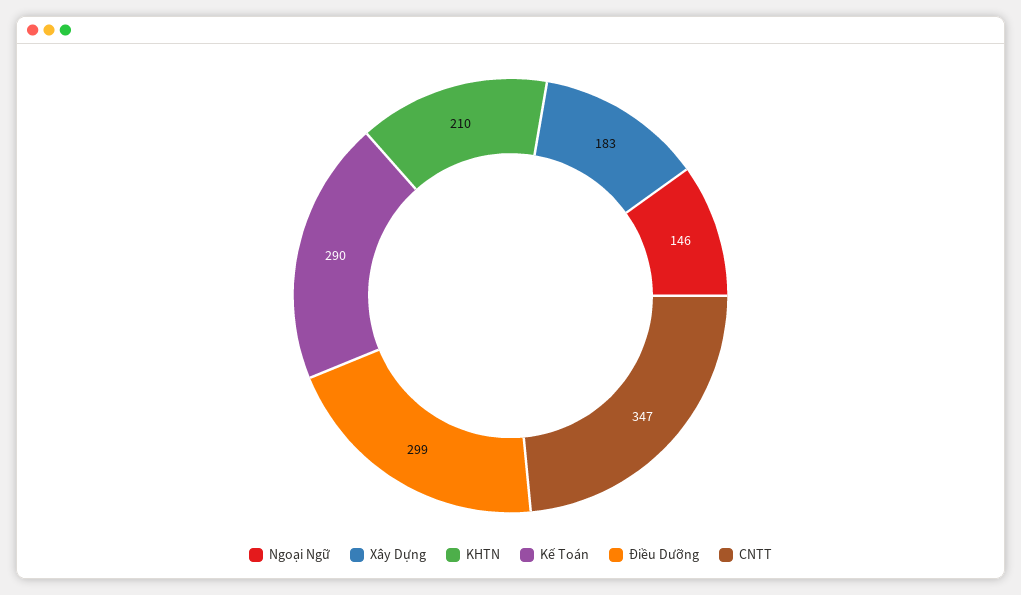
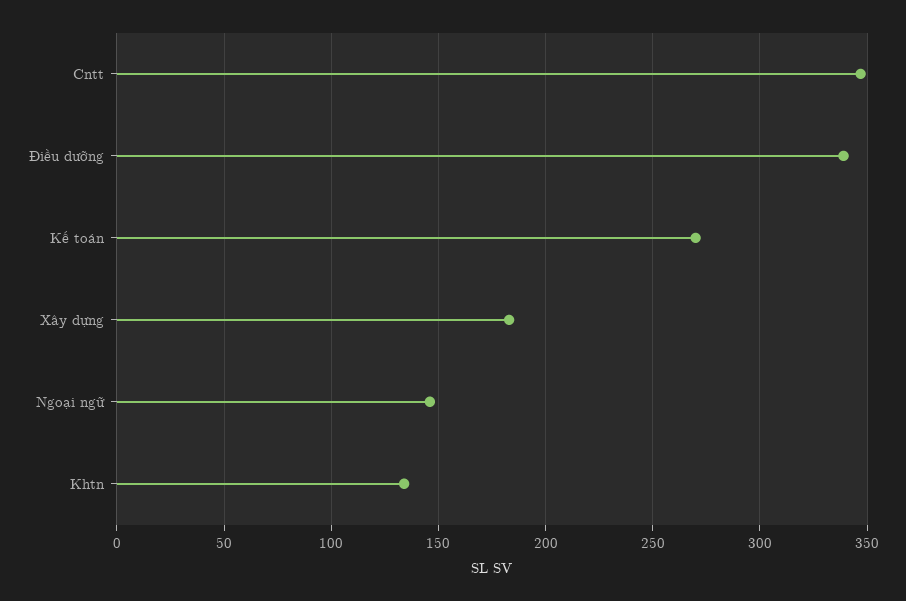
  {
    "Ngoại Ngữ": 146,
    "Xây Dựng": 183,
-   "KHTN": 210,
+   "KHTN": 135,
-   "Kế Toán": 290,
+   "Kế Toán": 270,
-   "Điều Dưỡng": 299,
+   "Điều Dưỡng": 340,
    "CNTT": 347
  }

